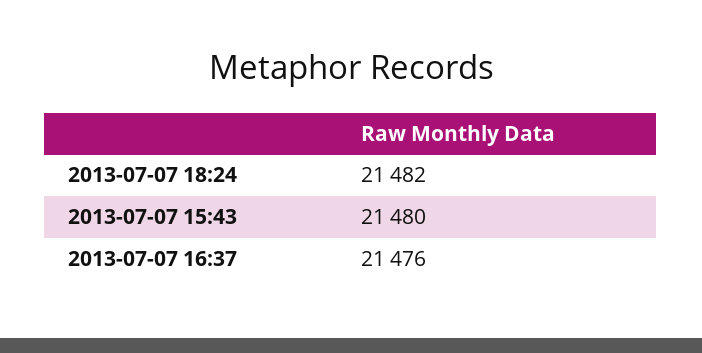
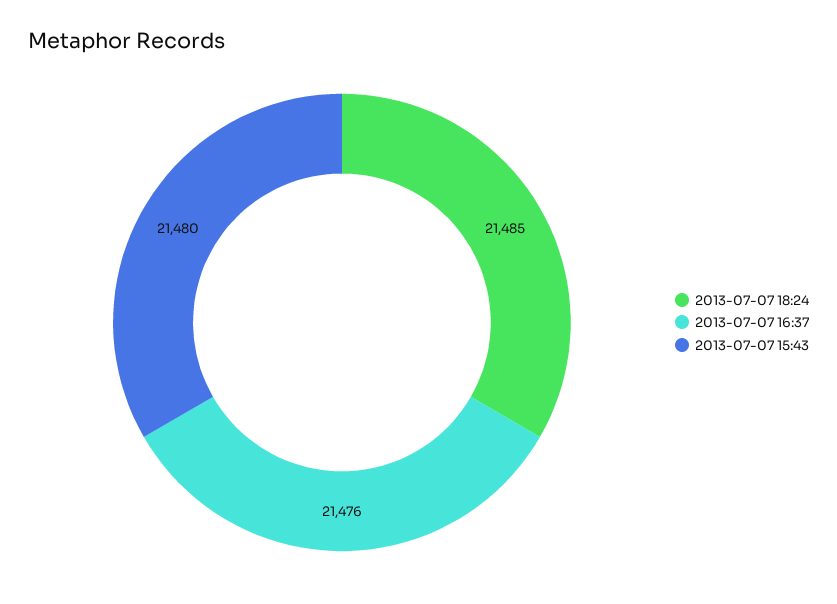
  {
-   "2013-07-07 18:24": 21482,
+   "2013-07-07 18:24": 21485,
    "2013-07-07 15:43": 21480,
    "2013-07-07 16:37": 21476
  }

